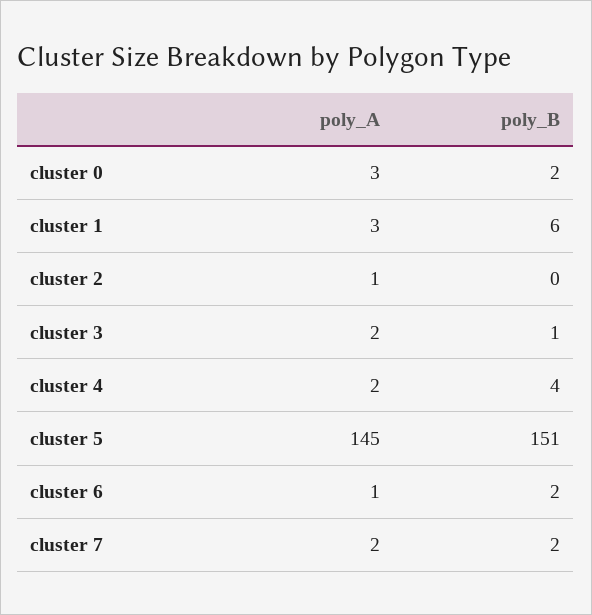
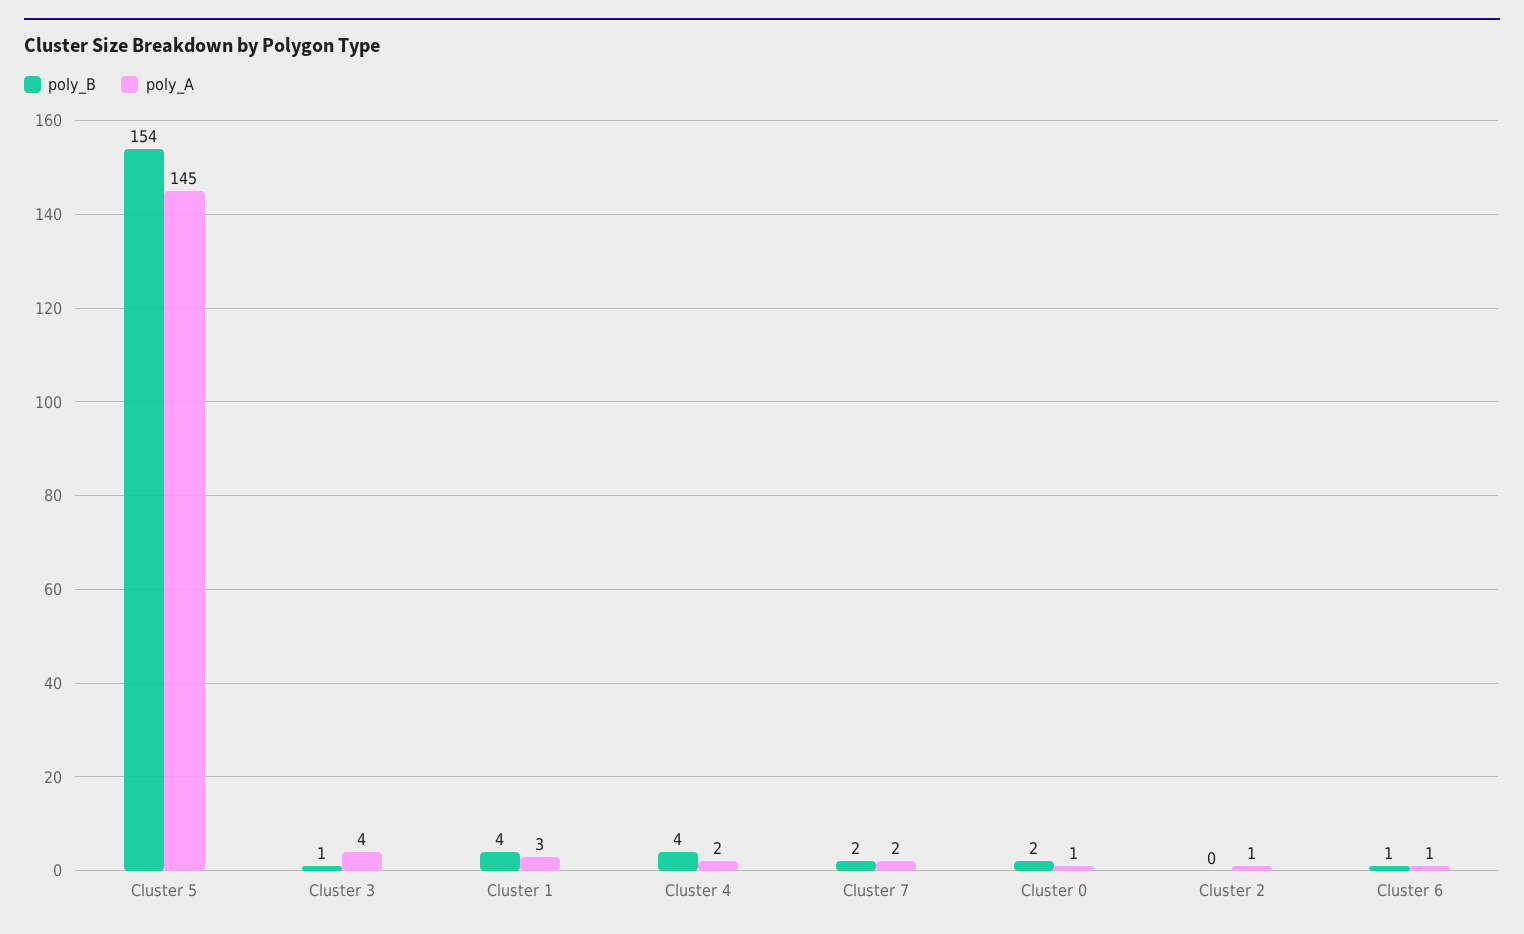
  {
    "poly_A": {
-     "cluster 0": 3,
+     "cluster 0": 1,
      "cluster 1": 3,
      "cluster 2": 1,
-     "cluster 3": 2,
+     "cluster 3": 4,
      "cluster 4": 2,
      "cluster 5": 145,
      "cluster 6": 1,
      "cluster 7": 2
    },
    "poly_B": {
      "cluster 0": 2,
-     "cluster 1": 6,
+     "cluster 1": 4,
      "cluster 2": 0,
      "cluster 3": 1,
      "cluster 4": 4,
-     "cluster 5": 151,
+     "cluster 5": 154,
-     "cluster 6": 2,
+     "cluster 6": 1,
      "cluster 7": 2
    }
  }

